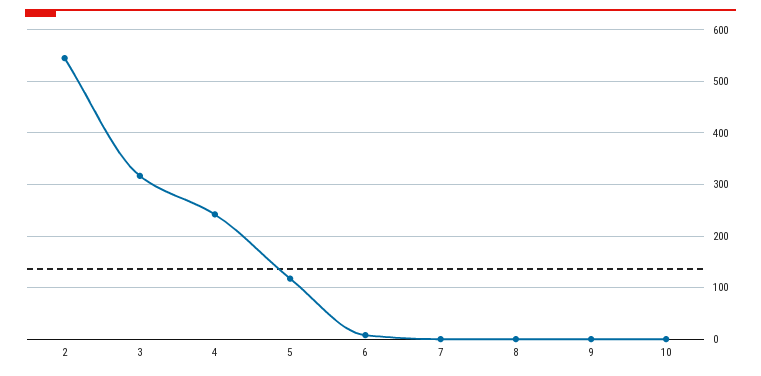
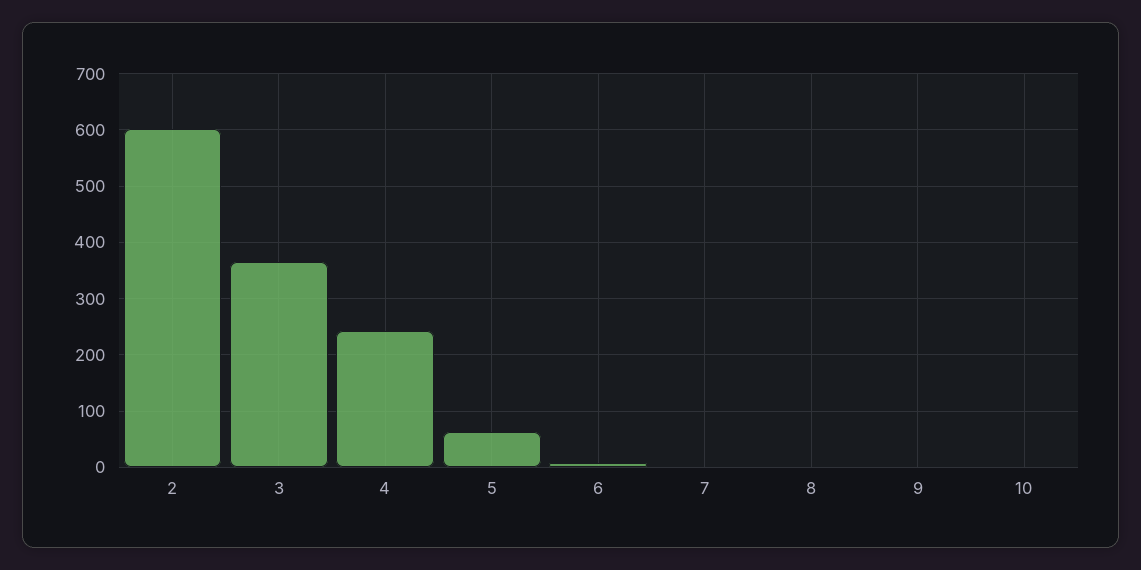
  {
-   "2": 540,
+   "2": 600,
-   "3": 320,
+   "3": 360,
    "4": 240,
-   "5": 120,
+   "5": 60,
    "6": 0,
    "7": 0,
    "8": 0,
    "9": 0,
    "10": 0
  }

